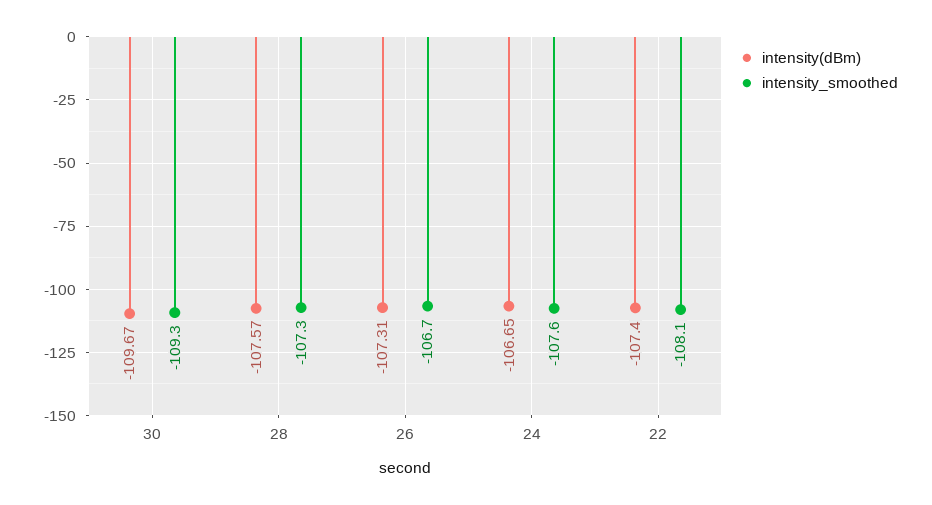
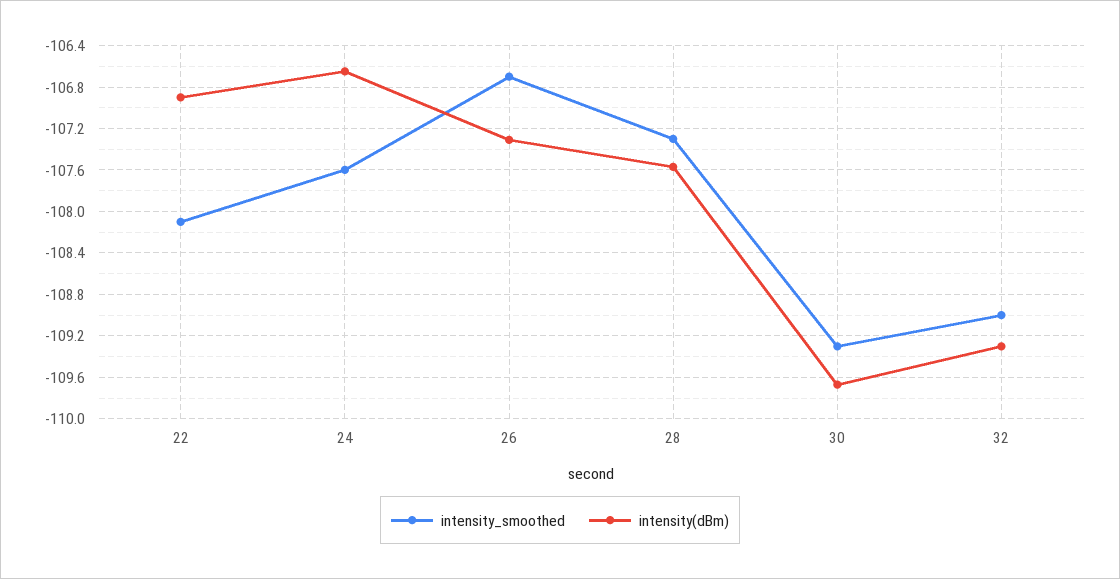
  {
    "intensity(dBm)": {
      "30": -109.67,
      "28": -107.57,
      "26": -107.31,
      "24": -106.65,
-     "22": -107.4
+     "22": -106.9,
+     "32": -109.3
    },
    "intensity_smoothed": {
      "30": -109.3,
      "28": -107.3,
      "26": -106.7,
      "24": -107.6,
-     "22": -108.1
+     "22": -108.1,
+     "32": -109
    }
  }

